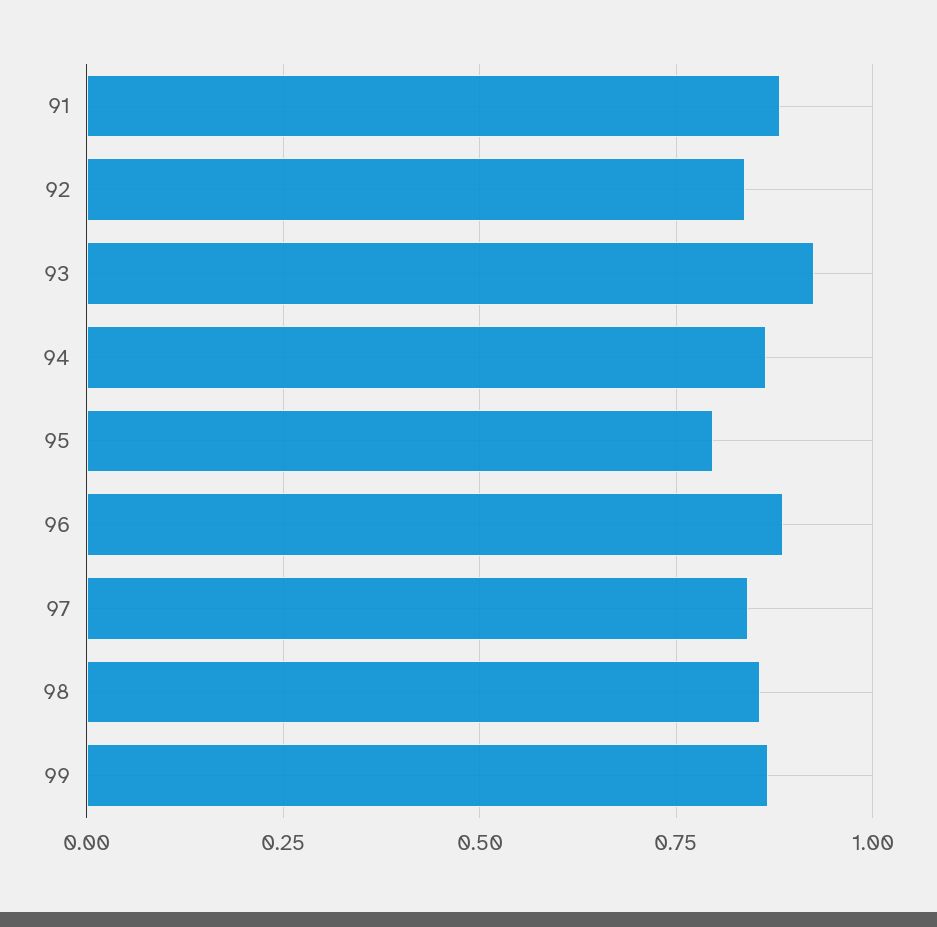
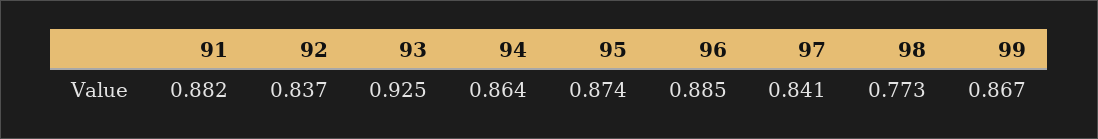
  {
    "91": 0.882,
    "92": 0.837,
    "93": 0.925,
    "94": 0.864,
-   "95": 0.8,
+   "95": 0.874,
    "96": 0.885,
    "97": 0.841,
-   "98": 0.85,
+   "98": 0.773,
    "99": 0.867
  }

